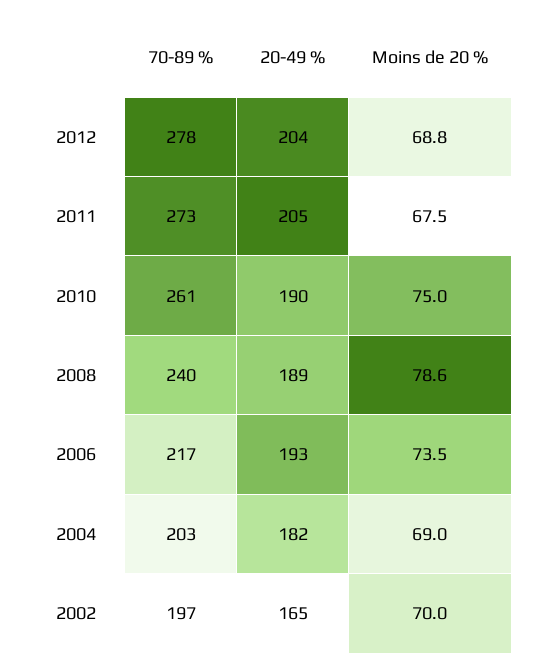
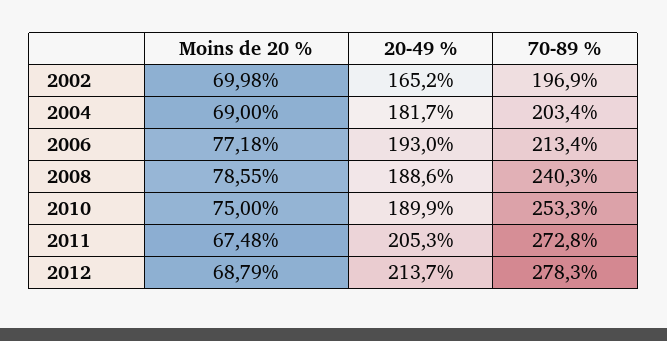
  {
    "70-89 %": {
      "2012": 278.3,
      "2011": 272.8,
-     "2010": 261,
+     "2010": 253.3,
      "2008": 240.3,
-     "2006": 217,
+     "2006": 213.4,
      "2004": 203.4,
      "2002": 196.9
    },
    "20-49 %": {
-     "2012": 204,
+     "2012": 213.7,
      "2011": 205.3,
      "2010": 189.9,
      "2008": 188.6,
      "2006": 193,
      "2004": 181.7,
      "2002": 165.2
    },
    "Moins de 20 %": {
      "2012": 68.79,
      "2011": 67.48,
      "2010": 75,
      "2008": 78.55,
-     "2006": 73.5,
+     "2006": 77.18,
      "2004": 69,
      "2002": 69.98
    }
  }

